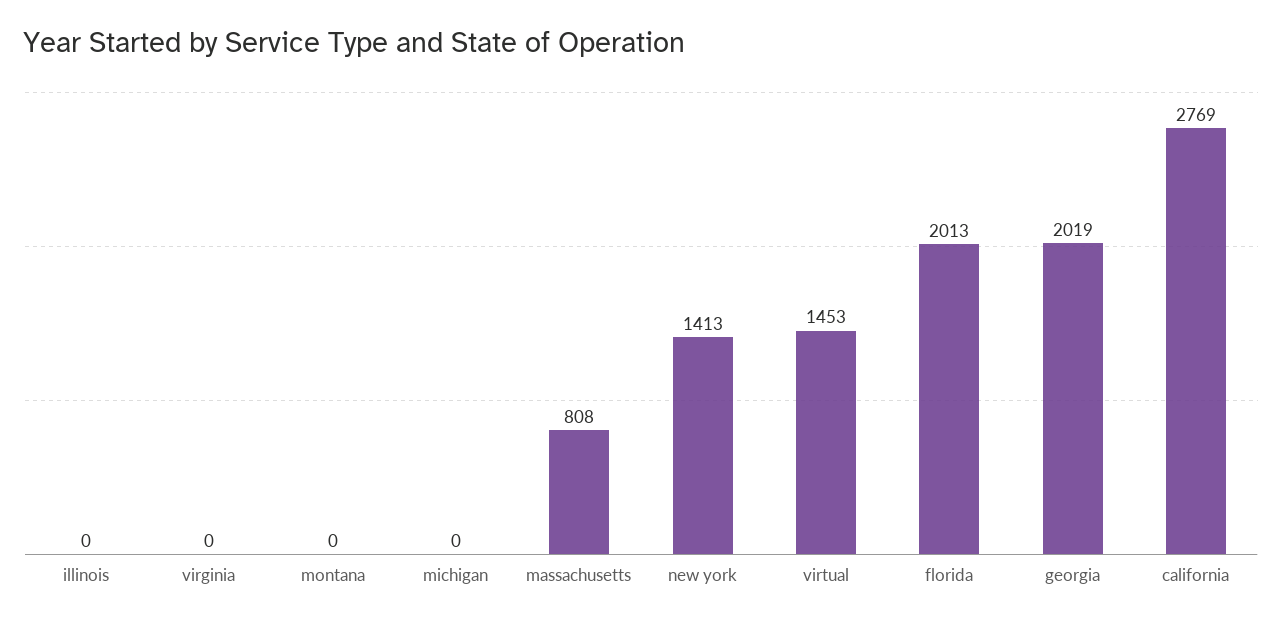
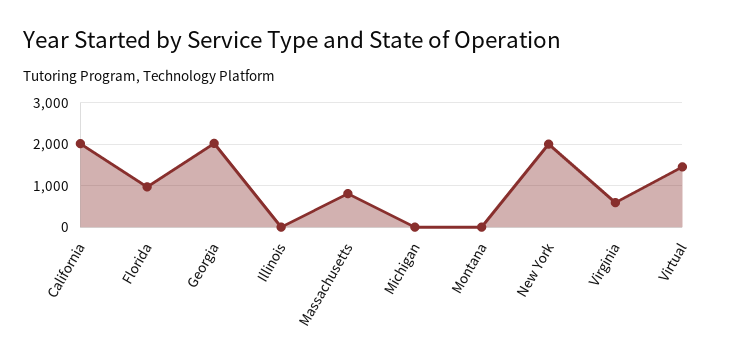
  {
    "illinois": 0,
-   "virginia": 0,
+   "virginia": 600,
    "montana": 0,
    "michigan": 0,
    "massachusetts": 808,
-   "new york": 1413,
+   "new york": 2000,
    "virtual": 1453,
-   "florida": 2013,
+   "florida": 1000,
    "georgia": 2019,
-   "california": 2769
+   "california": 2000
  }

